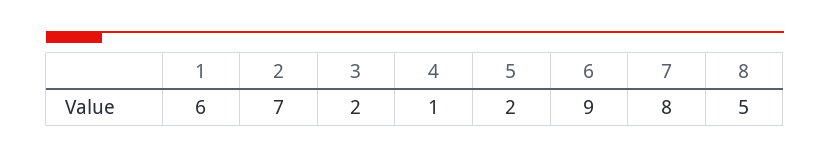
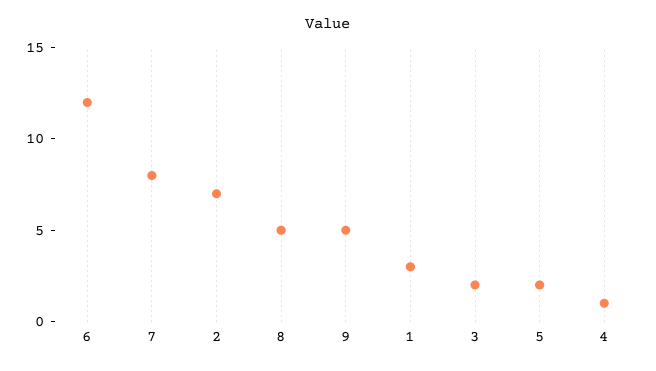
  {
-   "1": 6,
+   "1": 3,
    "2": 7,
    "3": 2,
    "4": 1,
    "5": 2,
-   "6": 9,
+   "6": 12,
    "7": 8,
-   "8": 5
+   "8": 5,
+   "9": 5
  }

